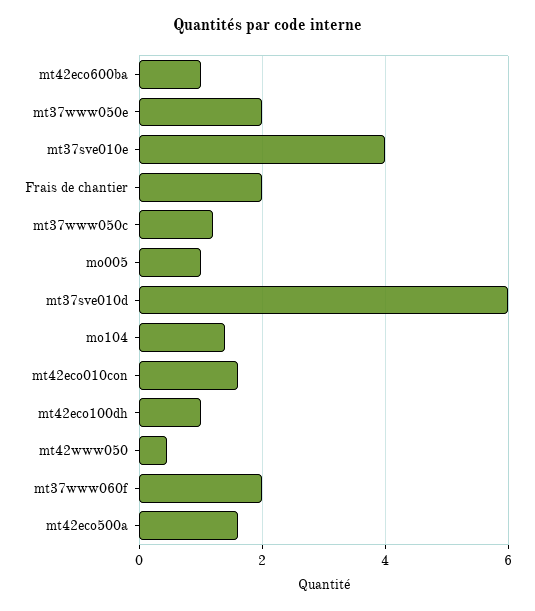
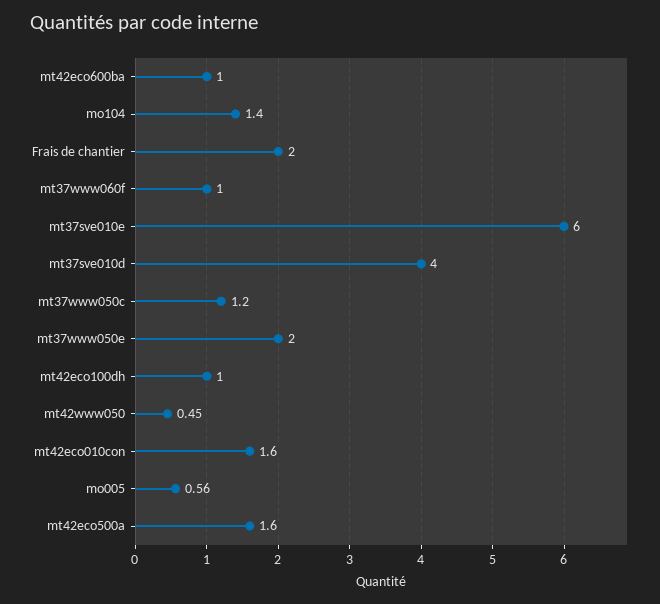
  {
    "mt42eco600ba": 1,
    "mt37www050e": 2,
-   "mt37sve010e": 4,
+   "mt37sve010e": 6,
    "Frais de chantier": 2,
    "mt37www050c": 1.2,
-   "mo005": 1,
+   "mo005": 0.56,
-   "mt37sve010d": 6,
+   "mt37sve010d": 4,
    "mo104": 1.4,
    "mt42eco010con": 1.6,
    "mt42eco100dh": 1,
    "mt42www050": 0.45,
-   "mt37www060f": 2,
+   "mt37www060f": 1,
    "mt42eco500a": 1.6
  }

